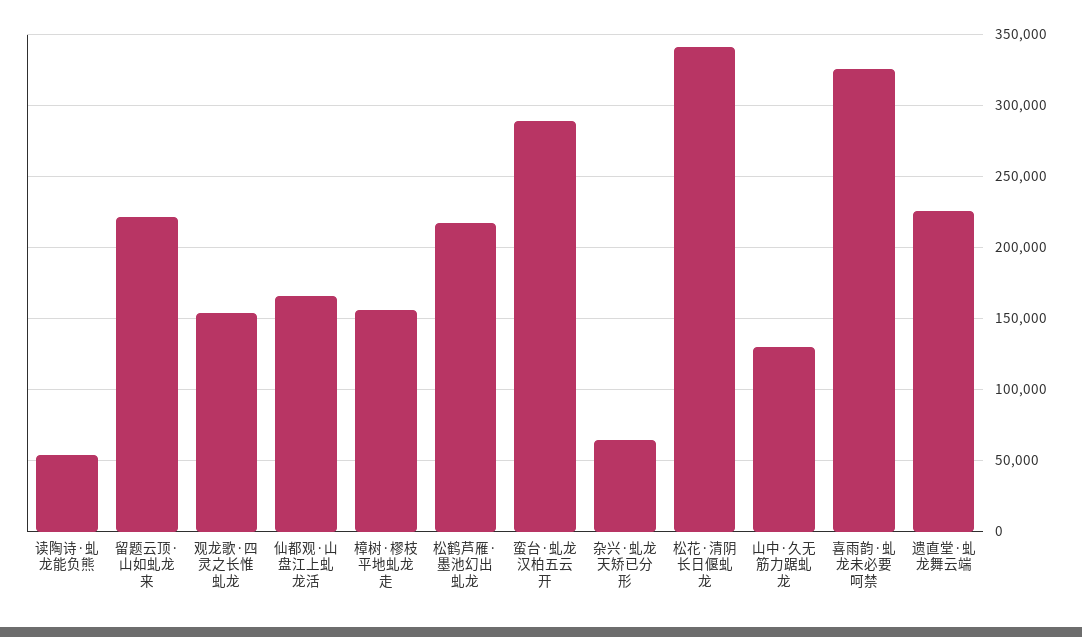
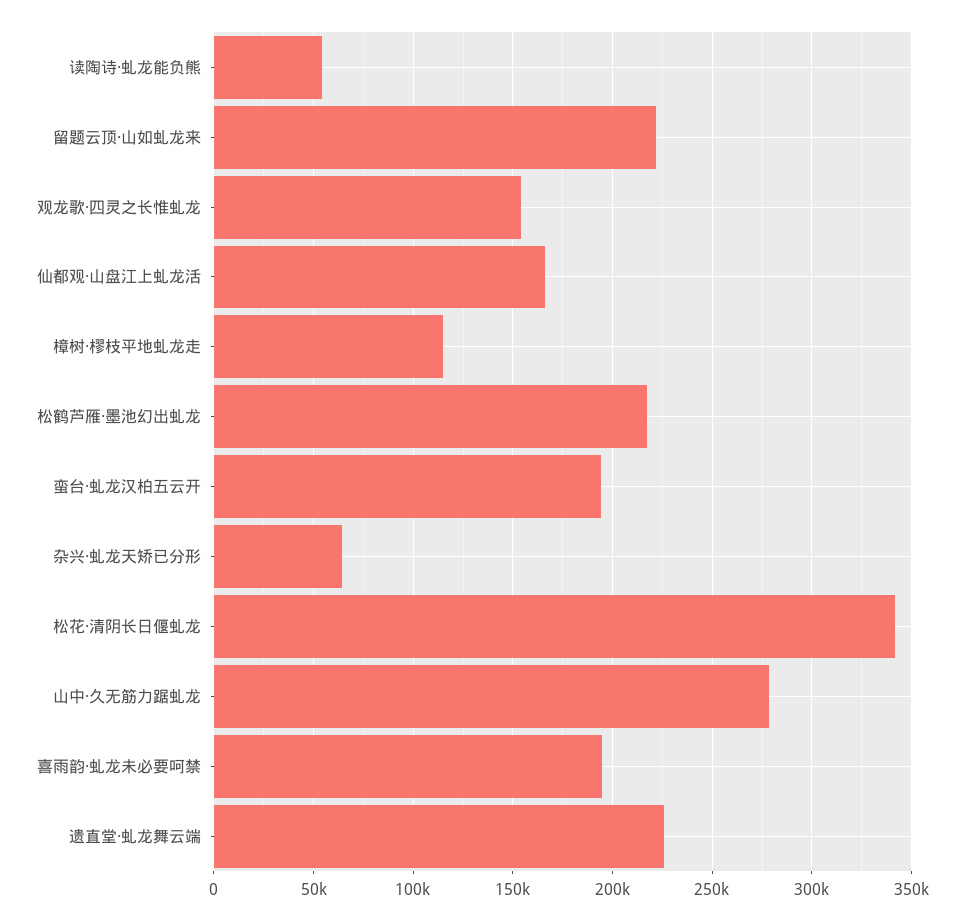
  {
    "读陶诗·虬龙能负熊": 55000,
    "留题云顶·山如虬龙来": 220000,
    "观龙歌·四灵之长惟虬龙": 155000,
    "仙都观·山盘江上虬龙活": 165000,
-   "樟树·樛枝平地虬龙走": 155000,
+   "樟树·樛枝平地虬龙走": 115000,
    "松鹤芦雁·墨池幻出虬龙": 215000,
-   "蛮台·虬龙汉柏五云开": 290000,
+   "蛮台·虬龙汉柏五云开": 195000,
    "杂兴·虬龙天矫已分形": 65000,
    "松花·清阴长日偃虬龙": 340000,
-   "山中·久无筋力踞虬龙": 130000,
+   "山中·久无筋力踞虬龙": 280000,
-   "喜雨韵·虬龙未必要呵禁": 325000,
+   "喜雨韵·虬龙未必要呵禁": 195000,
    "遗直堂·虬龙舞云端": 225000
  }

